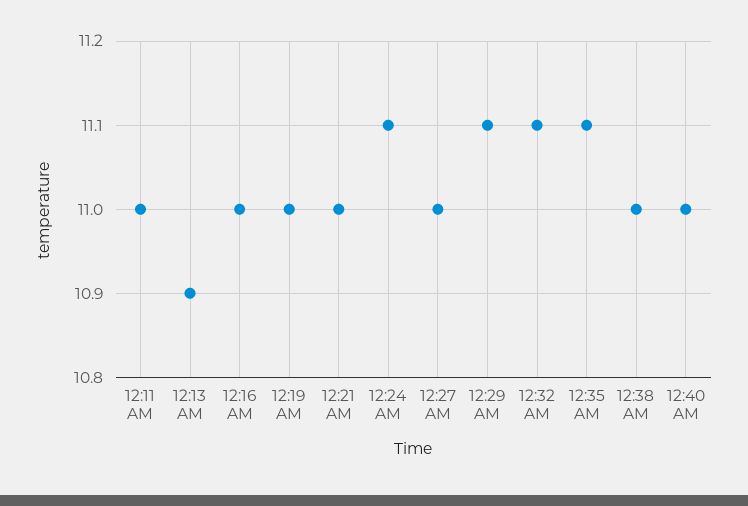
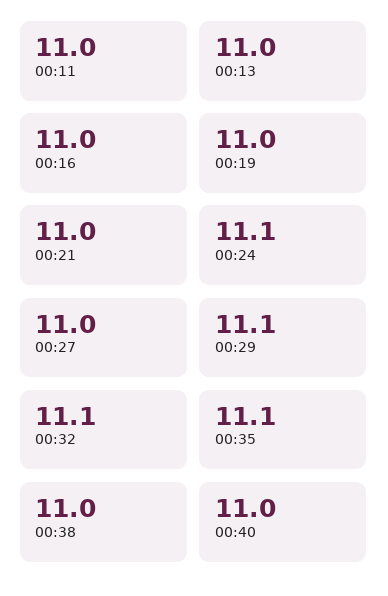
  {
    "12:11 AM": 11,
-   "12:13 AM": 10.9,
+   "12:13 AM": 11,
    "12:16 AM": 11,
    "12:19 AM": 11,
    "12:21 AM": 11,
    "12:24 AM": 11.1,
    "12:27 AM": 11,
    "12:29 AM": 11.1,
    "12:32 AM": 11.1,
    "12:35 AM": 11.1,
    "12:38 AM": 11,
    "12:40 AM": 11
  }

